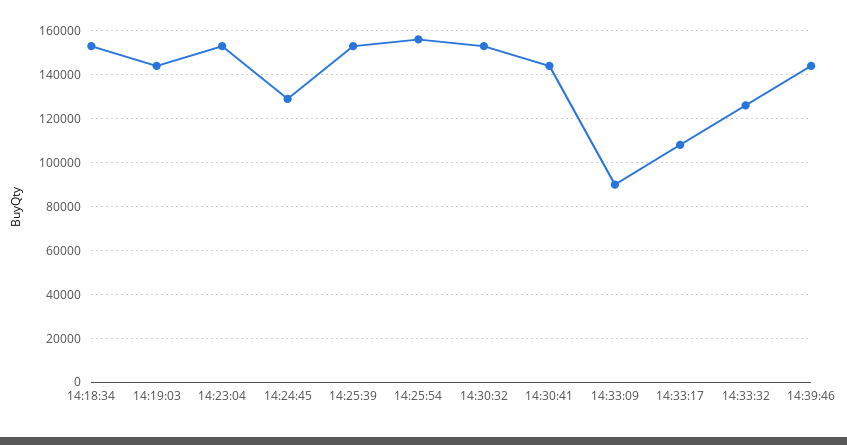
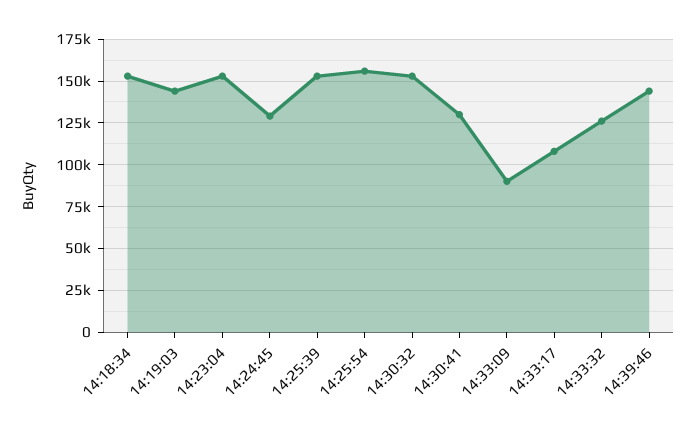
  {
    "14:18:34": 155000,
    "14:19:03": 145000,
    "14:23:04": 155000,
    "14:24:45": 130000,
    "14:25:39": 155000,
    "14:25:54": 155000,
    "14:30:32": 155000,
-   "14:30:41": 145000,
+   "14:30:41": 130000,
    "14:33:09": 90000,
    "14:33:17": 110000,
    "14:33:32": 125000,
    "14:39:46": 145000
  }

